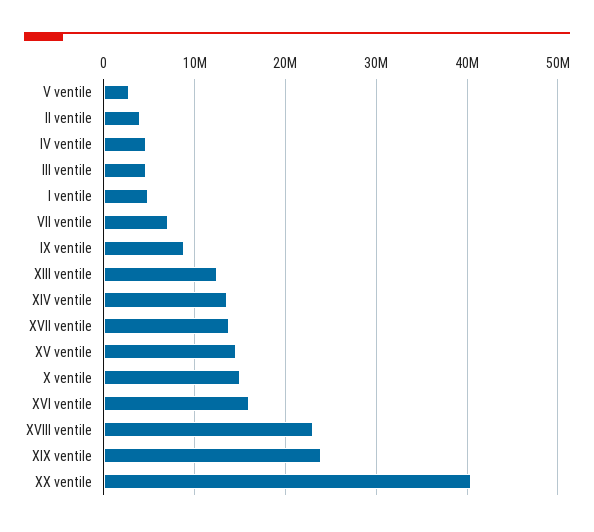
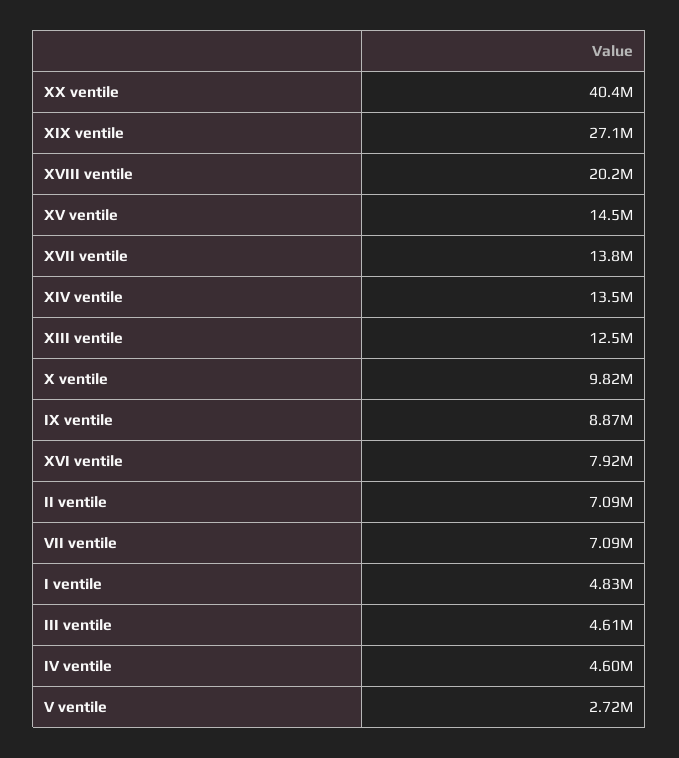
  {
    "V ventile": 2720000,
-   "II ventile": 4000000,
+   "II ventile": 7090000,
    "IV ventile": 4600000,
    "III ventile": 4610000,
    "I ventile": 4830000,
    "VII ventile": 7090000,
    "IX ventile": 8870000,
    "XIII ventile": 12500000,
    "XIV ventile": 13500000,
    "XVII ventile": 13800000,
    "XV ventile": 14500000,
-   "X ventile": 15000000,
+   "X ventile": 9820000,
-   "XVI ventile": 16000000,
+   "XVI ventile": 7920000,
-   "XVIII ventile": 23000000,
+   "XVIII ventile": 20200000,
-   "XIX ventile": 24000000,
+   "XIX ventile": 27100000,
    "XX ventile": 40400000
  }

